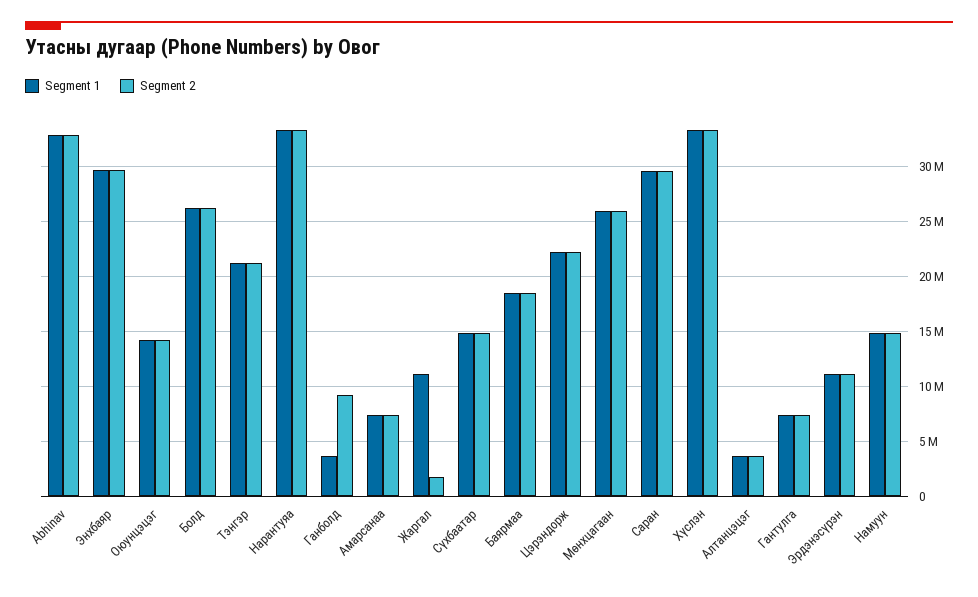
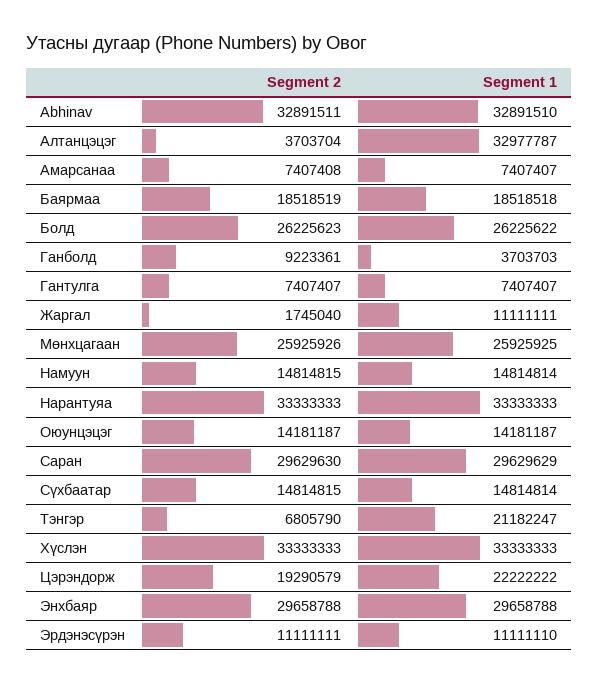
  {
    "Segment 1": {
      "Abhinav": 32891510,
      "Энхбаяр": 29658788,
      "Оюунцэцэг": 14181187,
      "Болд": 26225622,
      "Тэнгэр": 21182247,
      "Нарантуяа": 33333333,
      "Ганболд": 3703703,
      "Амарсанаа": 7407407,
      "Жаргал": 11111111,
      "Сүхбаатар": 14814814,
      "Баярмаа": 18518518,
      "Цэрэндорж": 22222222,
      "Мөнхцагаан": 25925925,
      "Саран": 29629629,
      "Хүслэн": 33333333,
-     "Алтанцэцэг": 4000000,
+     "Алтанцэцэг": 32977787,
      "Гантулга": 7407407,
      "Эрдэнэсүрэн": 11111110,
      "Намуун": 14814814
    },
    "Segment 2": {
      "Abhinav": 32891511,
      "Энхбаяр": 29658788,
      "Оюунцэцэг": 14181187,
      "Болд": 26225623,
-     "Тэнгэр": 21000000,
+     "Тэнгэр": 6805790,
      "Нарантуяа": 33333333,
      "Ганболд": 9223361,
      "Амарсанаа": 7407408,
      "Жаргал": 1745040,
      "Сүхбаатар": 14814815,
      "Баярмаа": 18518519,
-     "Цэрэндорж": 22000000,
+     "Цэрэндорж": 19290579,
      "Мөнхцагаан": 25925926,
      "Саран": 29629630,
      "Хүслэн": 33333333,
      "Алтанцэцэг": 3703704,
      "Гантулга": 7407407,
      "Эрдэнэсүрэн": 11111111,
      "Намуун": 14814815
    }
  }

